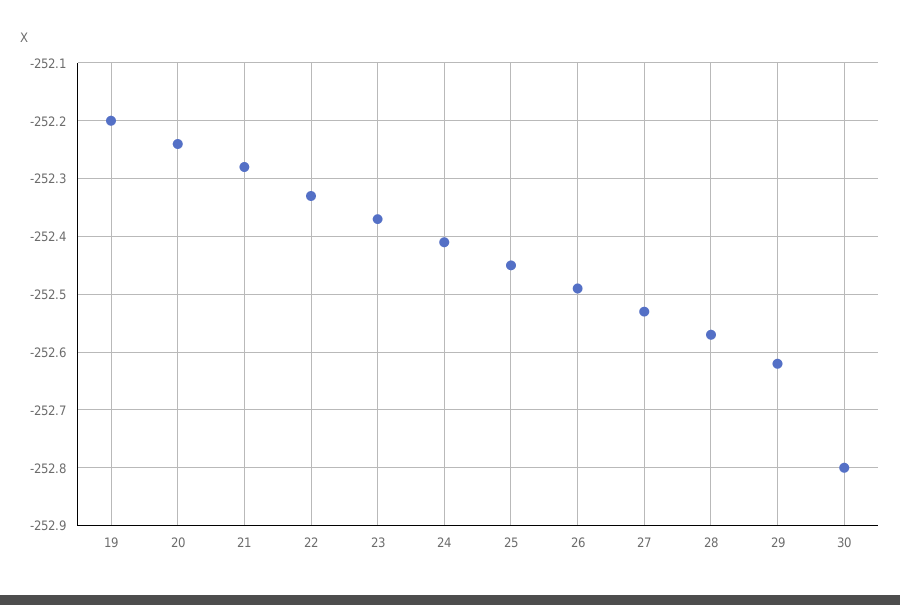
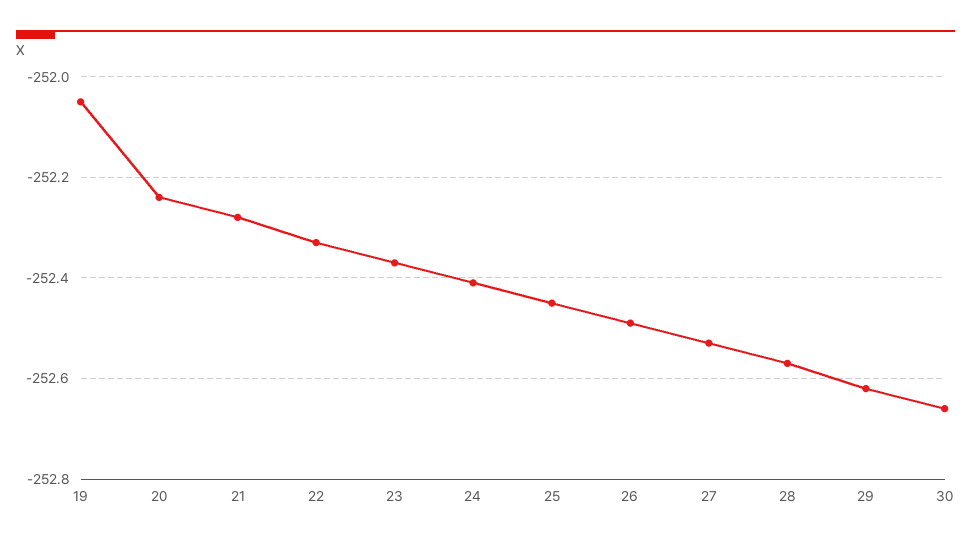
  {
-   "19": -252.2,
+   "19": -252.05,
    "20": -252.25,
    "21": -252.3,
    "22": -252.35,
    "23": -252.35,
    "24": -252.4,
    "25": -252.45,
    "26": -252.5,
    "27": -252.55,
    "28": -252.55,
    "29": -252.6,
-   "30": -252.8
+   "30": -252.65
  }

